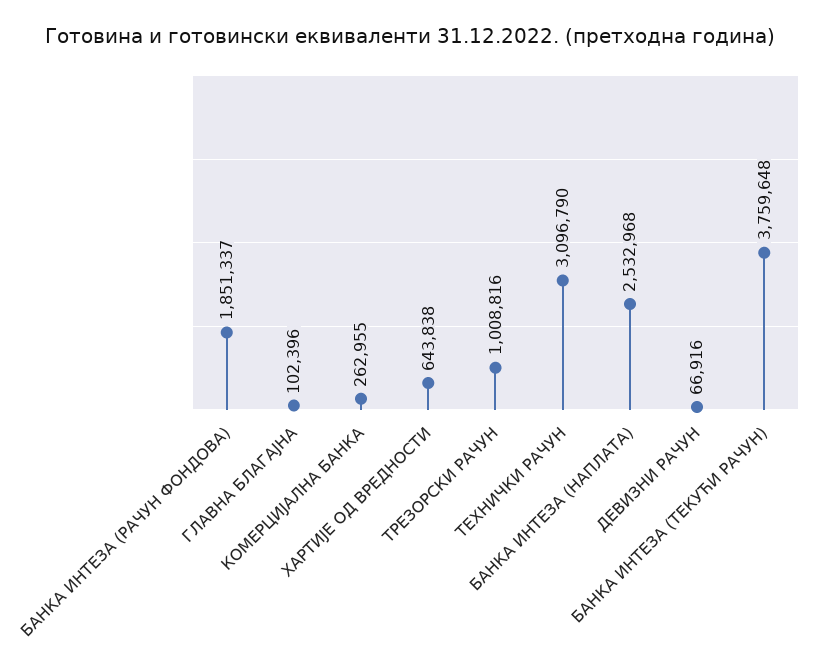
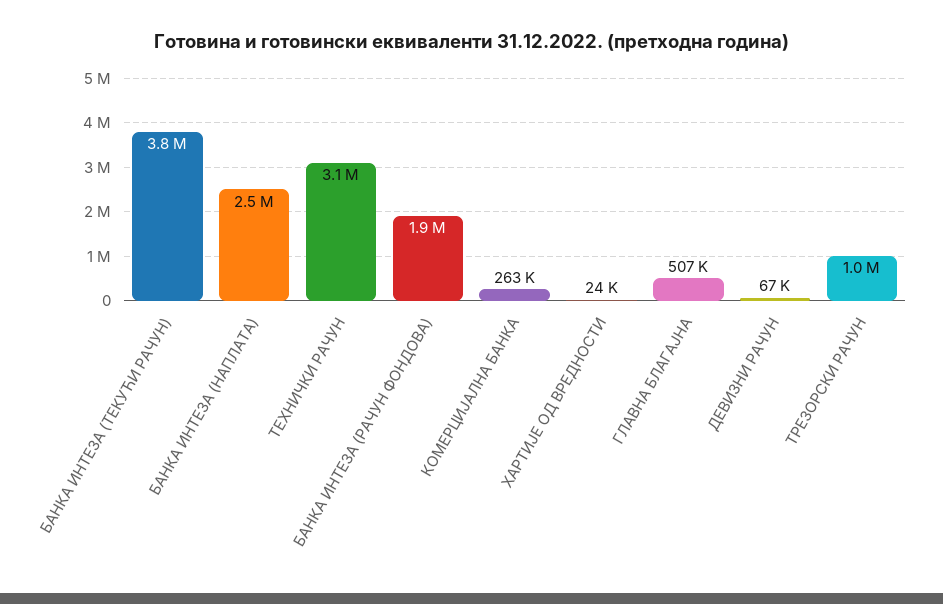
  {
    "БАНКА ИНТЕЗА (РАЧУН ФОНДОВА)": 1851337,
-   "ГЛАВНА БЛАГАЈНА": 102396,
+   "ГЛАВНА БЛАГАЈНА": 507000,
    "КОМЕРЦИЈАЛНА БАНКА": 262955,
-   "ХАРТИЈЕ ОД ВРЕДНОСТИ": 643838,
+   "ХАРТИЈЕ ОД ВРЕДНОСТИ": 24000,
    "ТРЕЗОРСКИ РАЧУН": 1008816,
    "ТЕХНИЧКИ РАЧУН": 3096790,
    "БАНКА ИНТЕЗА (НАПЛАТА)": 2532968,
    "ДЕВИЗНИ РАЧУН": 66916,
    "БАНКА ИНТЕЗА (ТЕКУЋИ РАЧУН)": 3759648
  }

